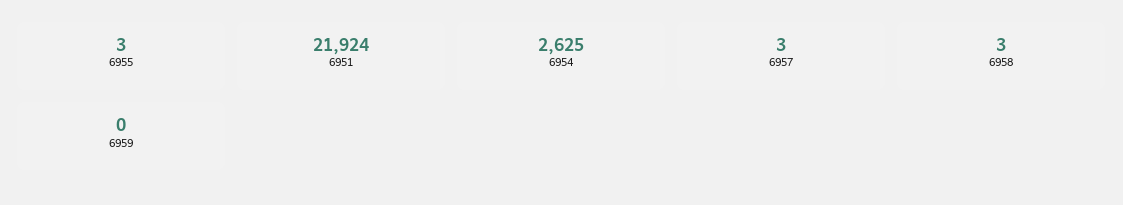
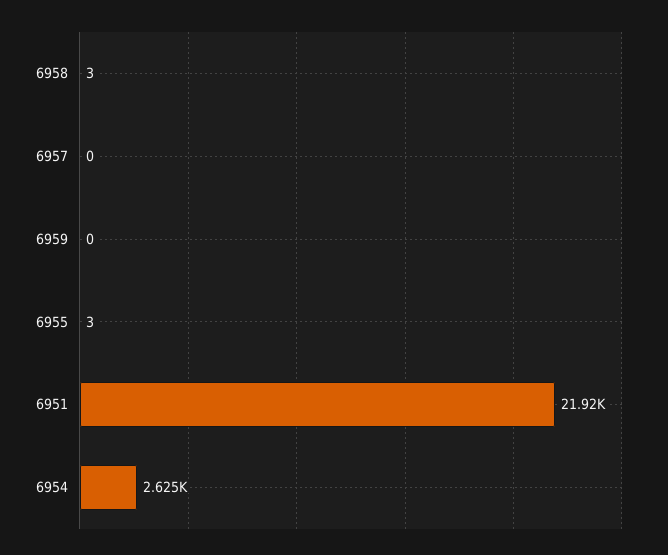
  {
    "6955": 3,
    "6951": 21924,
    "6954": 2625,
-   "6957": 3,
+   "6957": 0,
    "6958": 3,
    "6959": 0
  }

